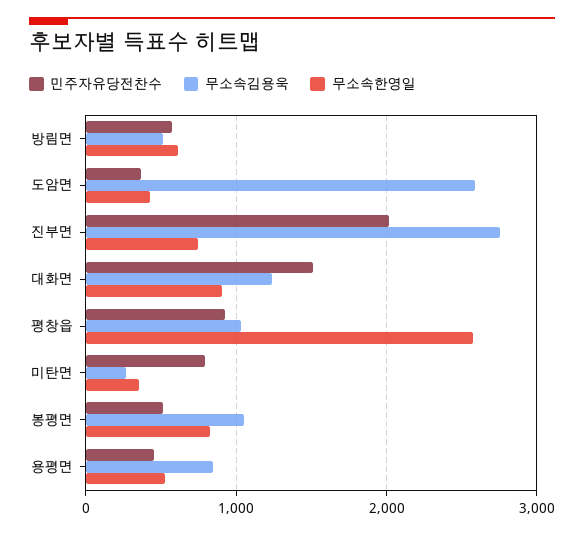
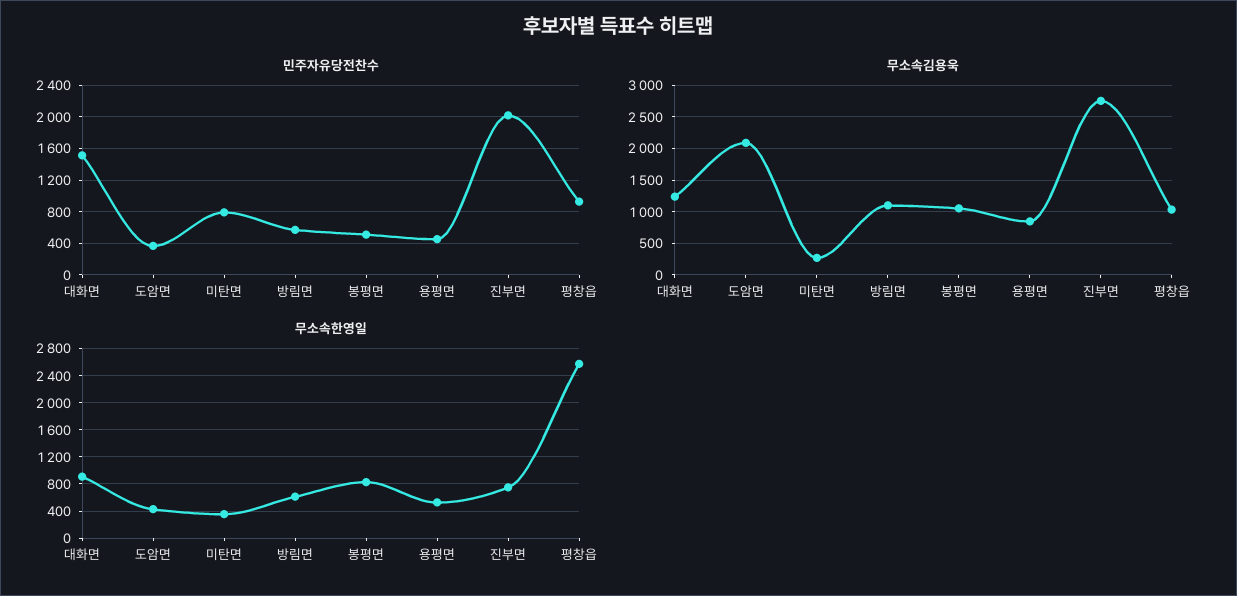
  {
    "민주자유당전찬수": {
      "방림면": 600,
      "도암면": 400,
      "진부면": 2000,
      "대화면": 1500,
      "평창읍": 900,
      "미탄면": 800,
      "봉평면": 500,
      "용평면": 500
    },
    "무소속김용욱": {
-     "방림면": 500,
+     "방림면": 1100,
-     "도암면": 2600,
+     "도암면": 2100,
      "진부면": 2800,
      "대화면": 1200,
      "평창읍": 1000,
      "미탄면": 300,
      "봉평면": 1100,
      "용평면": 800
    },
    "무소속한영일": {
      "방림면": 600,
      "도암면": 400,
      "진부면": 700,
      "대화면": 900,
      "평창읍": 2600,
      "미탄면": 400,
      "봉평면": 800,
      "용평면": 500
    }
  }

